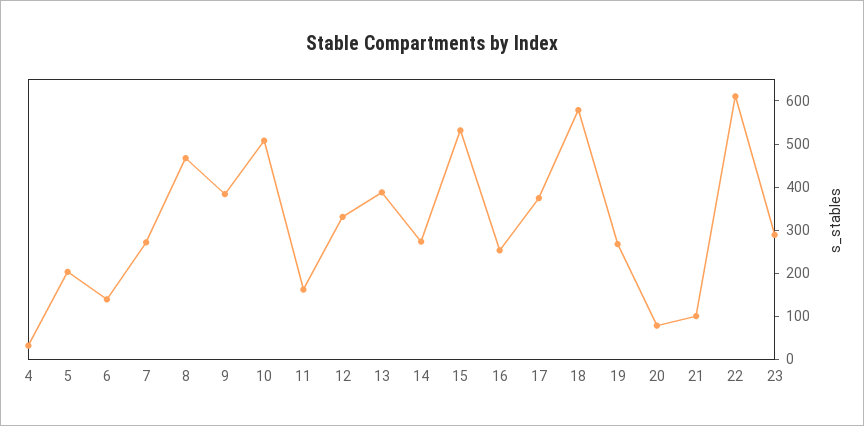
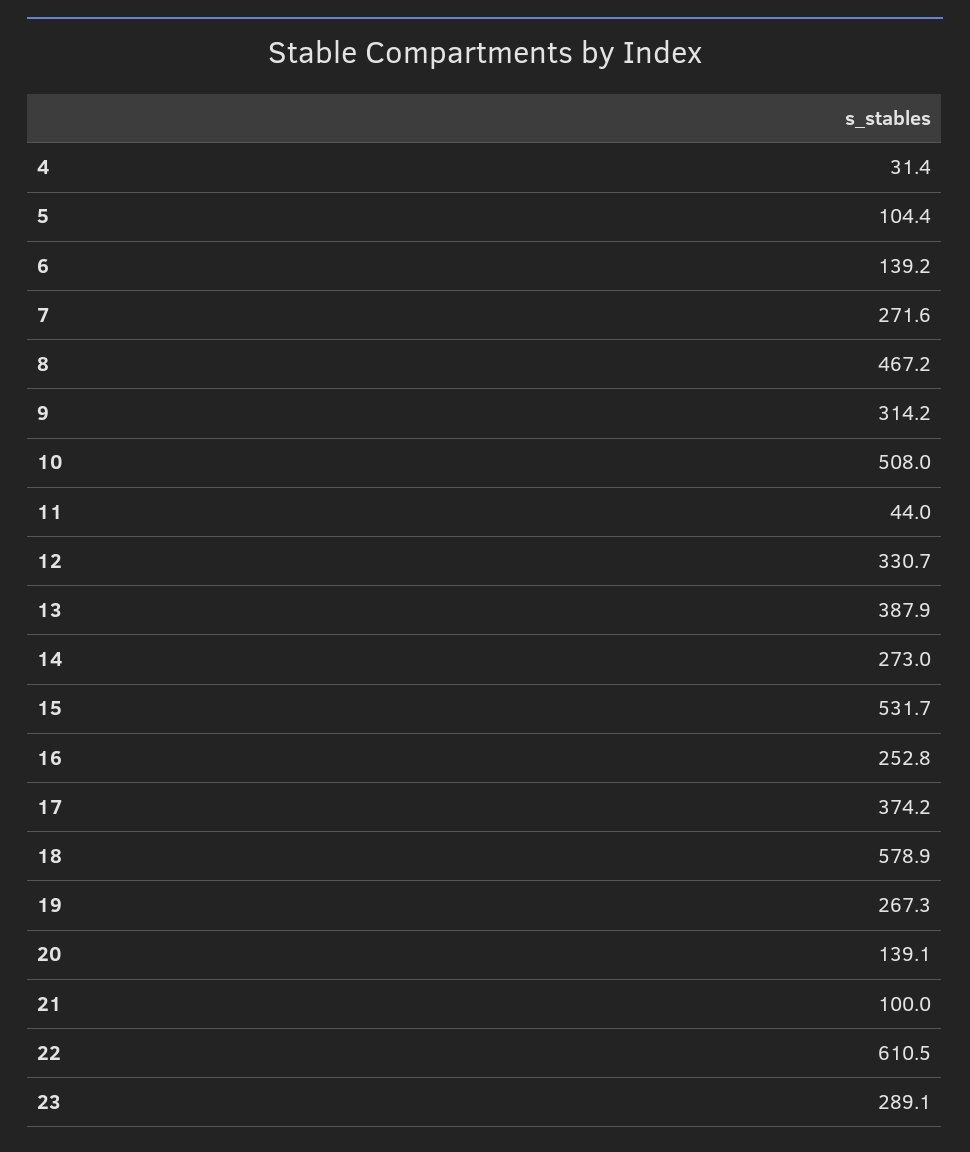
  {
    "4": 31.4,
-   "5": 200,
+   "5": 104.4,
    "6": 139.2,
    "7": 271.6,
    "8": 467.2,
-   "9": 380,
+   "9": 314.2,
    "10": 508,
-   "11": 160,
+   "11": 44,
    "12": 330.7,
    "13": 387.9,
    "14": 273,
    "15": 531.7,
    "16": 252.8,
    "17": 374.2,
    "18": 578.9,
    "19": 267.3,
-   "20": 80,
+   "20": 139.1,
    "21": 100,
    "22": 610.5,
    "23": 289.1
  }

